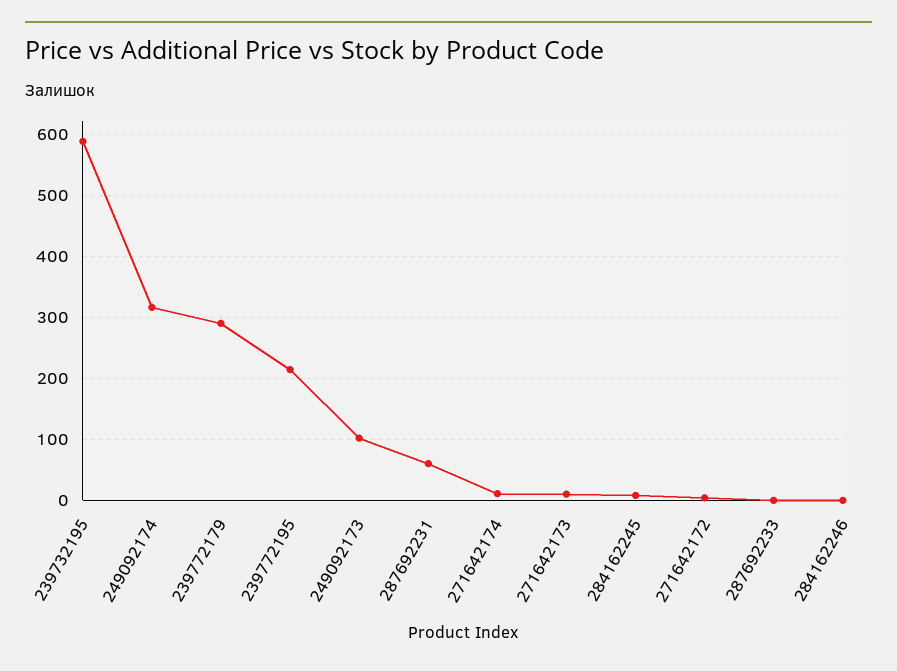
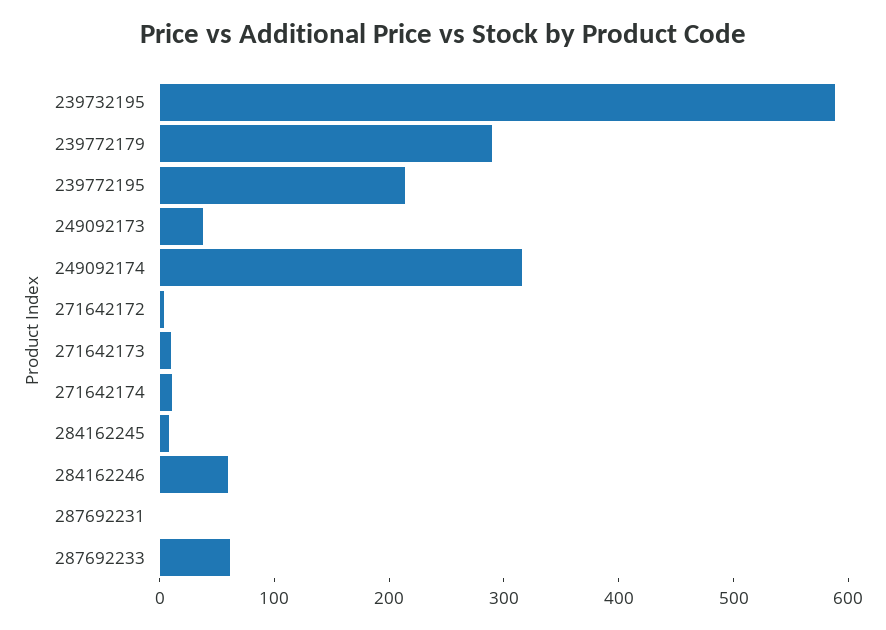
  {
    "239732195": 590,
    "249092174": 320,
    "239772179": 290,
    "239772195": 210,
-   "249092173": 100,
+   "249092173": 40,
-   "287692231": 60,
+   "287692231": 0,
    "271642174": 10,
    "271642173": 10,
    "284162245": 10,
    "271642172": 0,
-   "287692233": 0,
+   "287692233": 60,
-   "284162246": 0
+   "284162246": 60
  }

